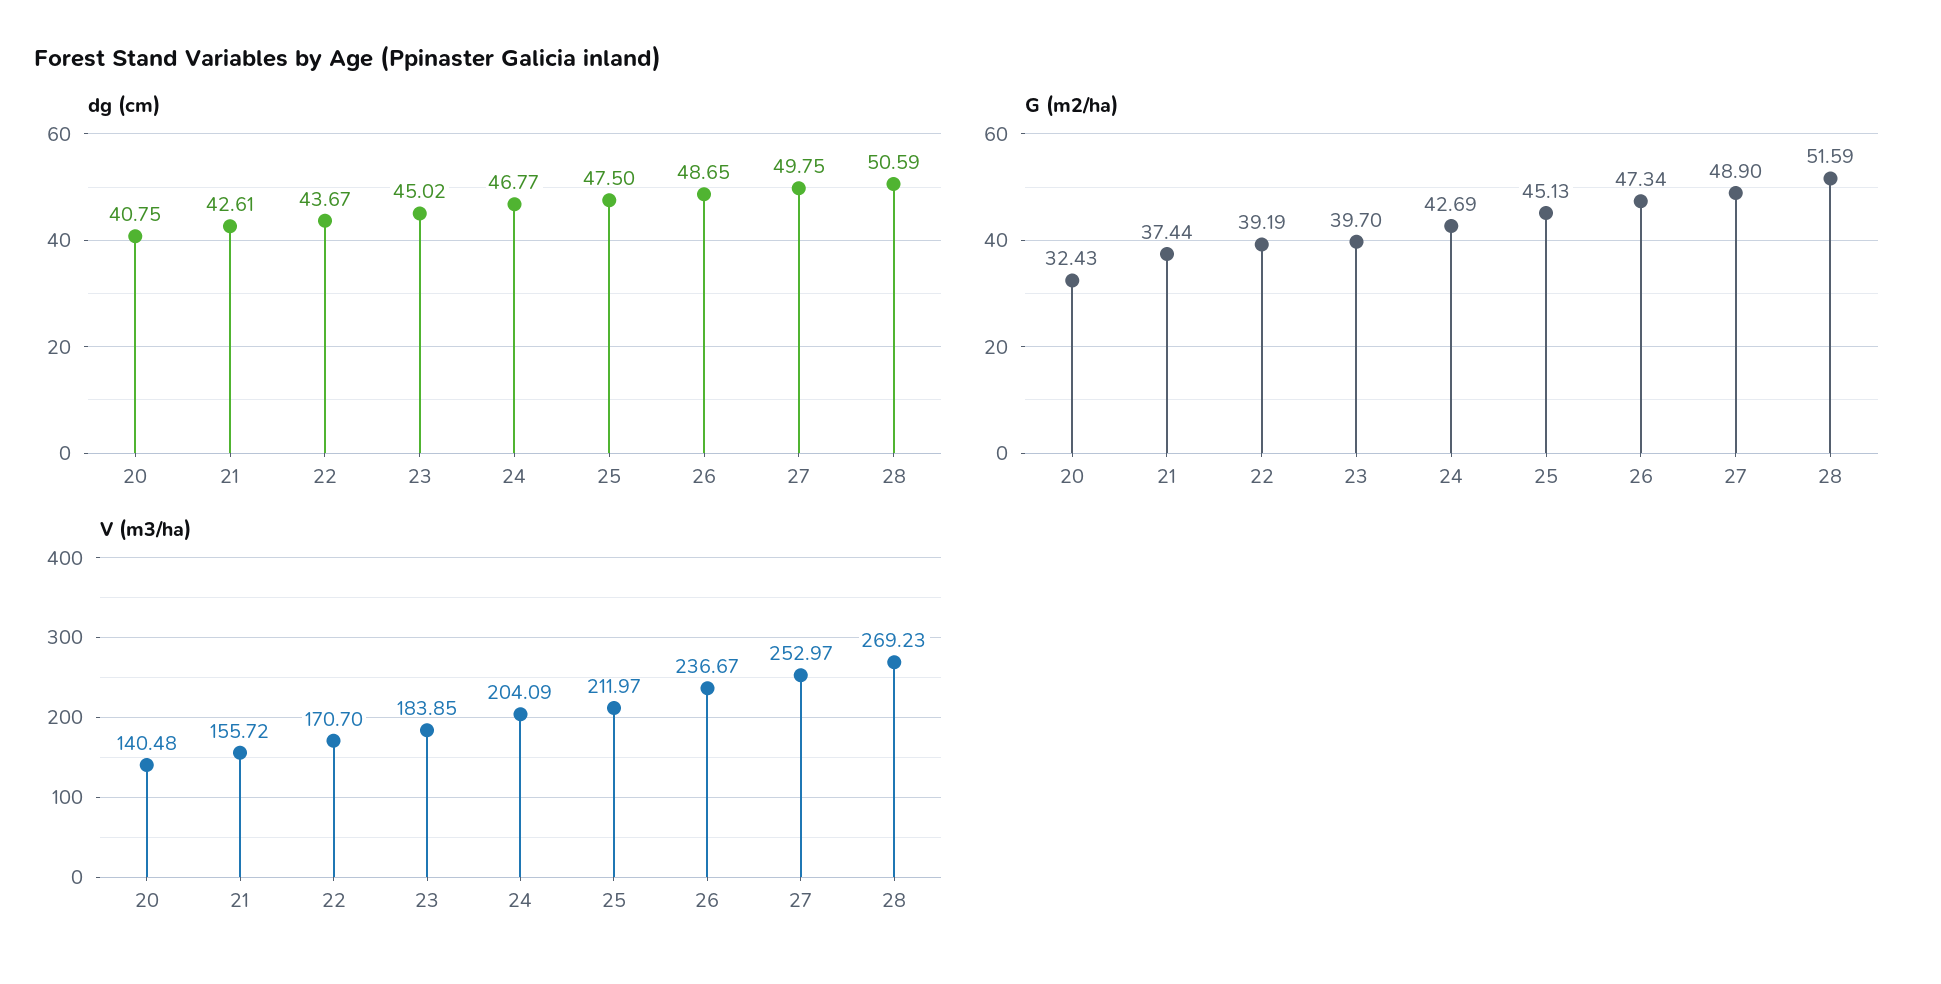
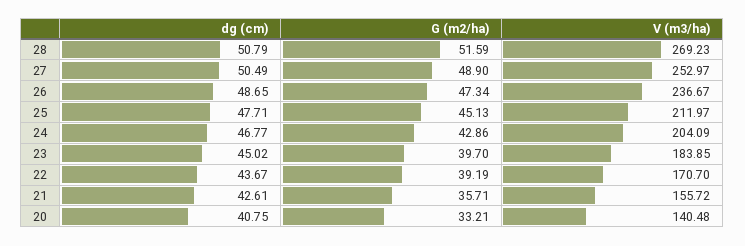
  {
    "dg (cm)": {
      "20": 40.75,
      "21": 42.61,
      "22": 43.67,
      "23": 45.02,
      "24": 46.77,
-     "25": 47.5,
+     "25": 47.71,
      "26": 48.65,
-     "27": 49.75,
+     "27": 50.49,
-     "28": 50.59
+     "28": 50.79
    },
    "G (m2/ha)": {
-     "20": 32.43,
+     "20": 33.21,
-     "21": 37.44,
+     "21": 35.71,
      "22": 39.19,
      "23": 39.7,
-     "24": 42.69,
+     "24": 42.86,
      "25": 45.13,
      "26": 47.34,
      "27": 48.9,
      "28": 51.59
    },
    "V (m3/ha)": {
      "20": 140.48,
      "21": 155.72,
      "22": 170.7,
      "23": 183.85,
      "24": 204.09,
      "25": 211.97,
      "26": 236.67,
      "27": 252.97,
      "28": 269.23
    }
  }

